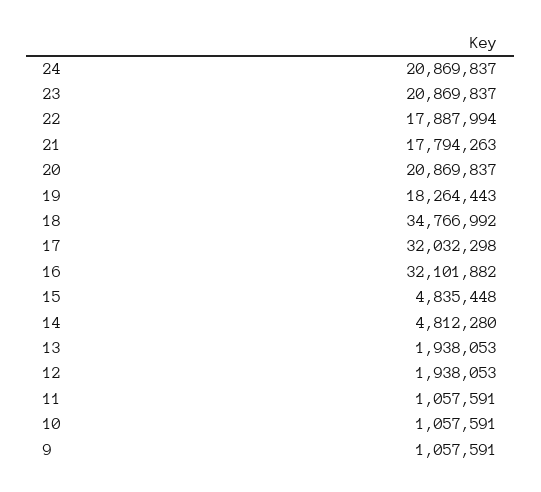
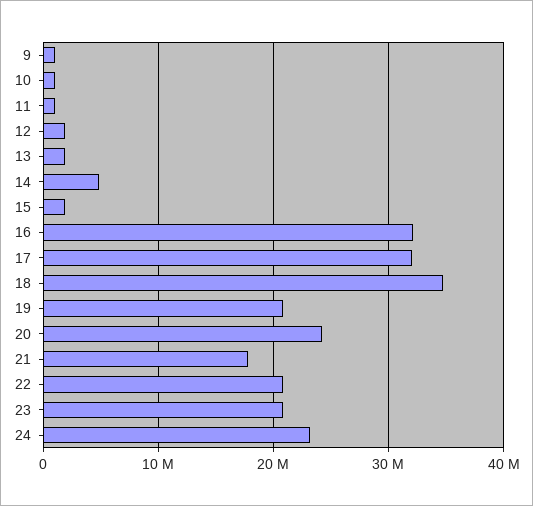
  {
-   "24": 20869837,
+   "24": 23000000,
    "23": 20869837,
-   "22": 17887994,
+   "22": 21000000,
    "21": 17794263,
-   "20": 20869837,
+   "20": 24000000,
-   "19": 18264443,
+   "19": 21000000,
    "18": 34766992,
    "17": 32032298,
    "16": 32101882,
-   "15": 4835448,
+   "15": 2000000,
    "14": 4812280,
    "13": 1938053,
    "12": 1938053,
    "11": 1057591,
    "10": 1057591,
    "9": 1057591
  }

